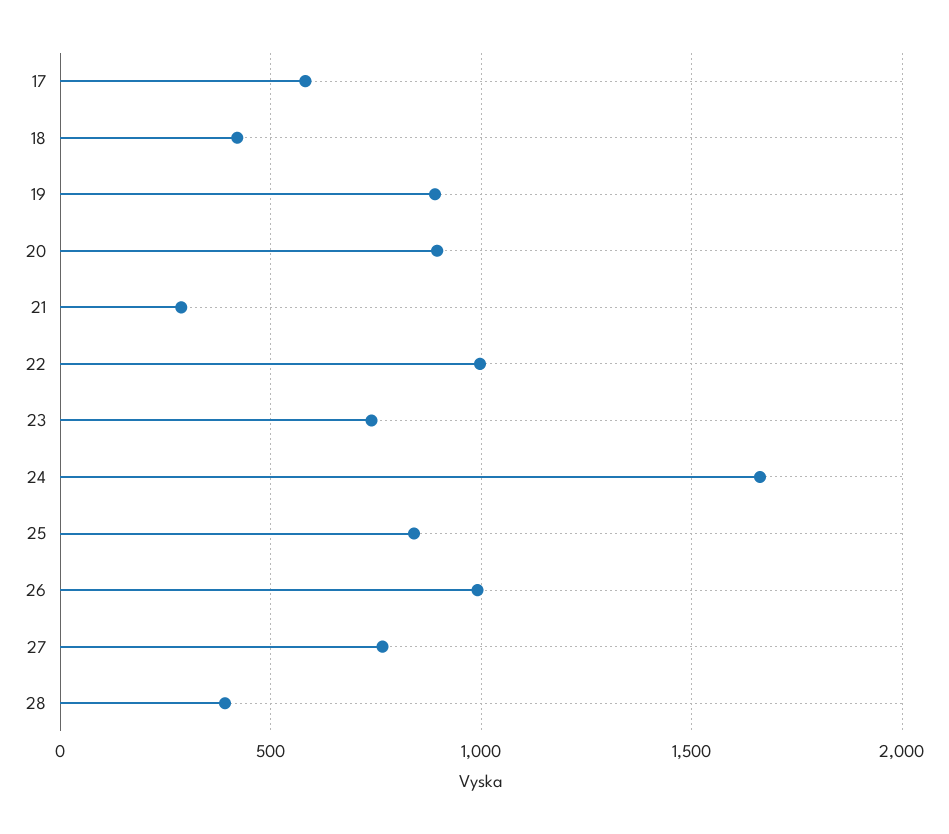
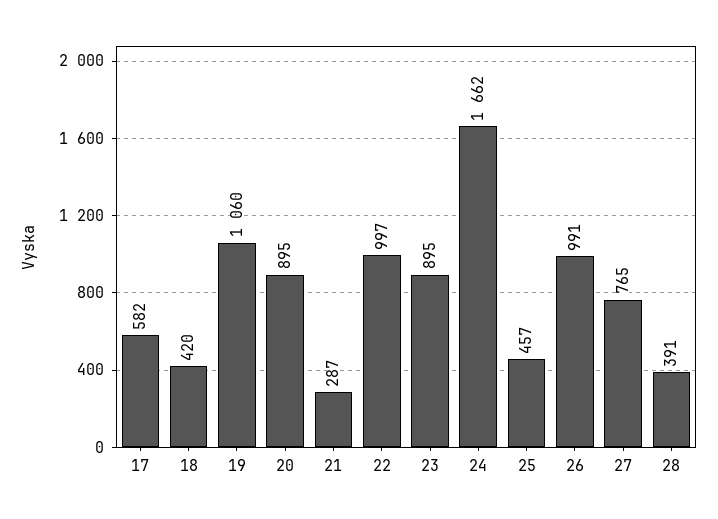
  {
    "17": 582,
    "18": 420,
-   "19": 900,
+   "19": 1060,
    "20": 895,
    "21": 287,
    "22": 997,
-   "23": 750,
+   "23": 895,
    "24": 1662,
-   "25": 850,
+   "25": 457,
    "26": 991,
    "27": 765,
    "28": 391
  }

